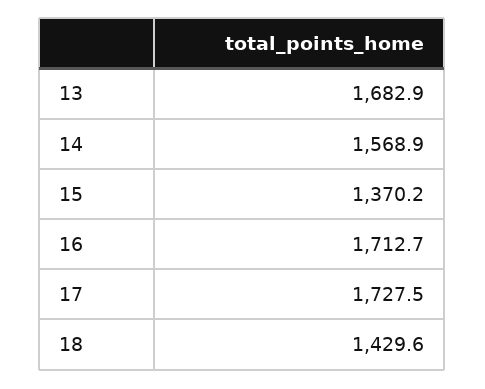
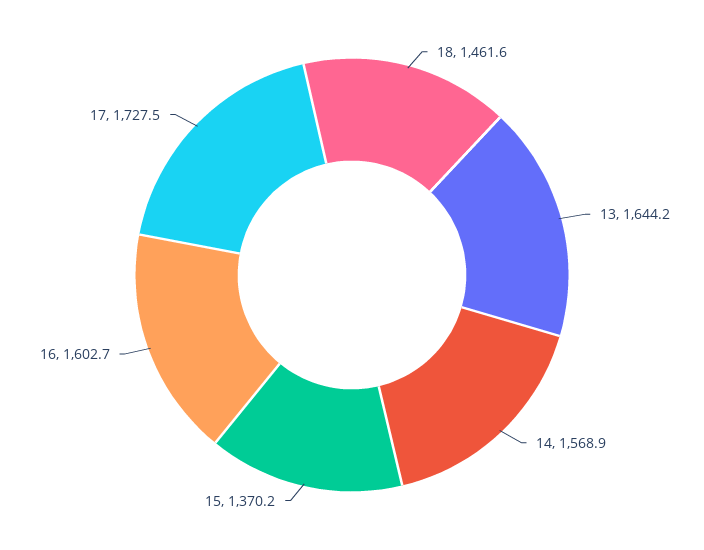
  {
-   "13": 1682.9,
+   "13": 1644.2,
    "14": 1568.9,
    "15": 1370.2,
-   "16": 1712.7,
+   "16": 1602.7,
    "17": 1727.5,
-   "18": 1429.6
+   "18": 1461.6
  }

